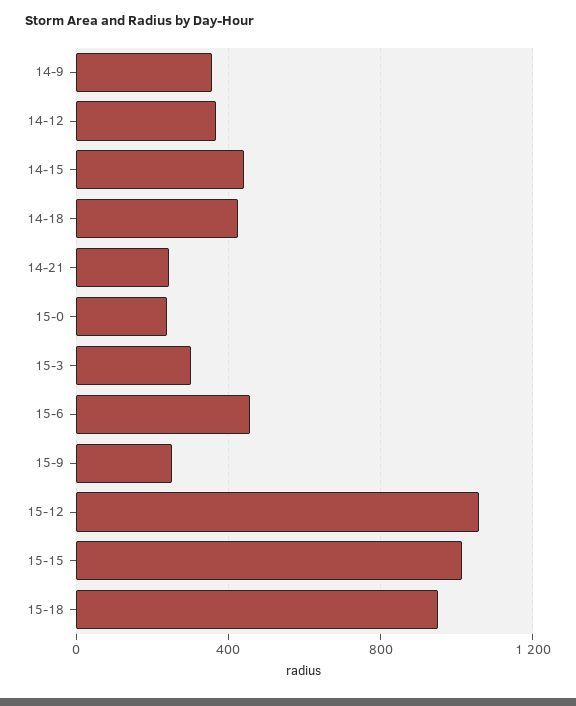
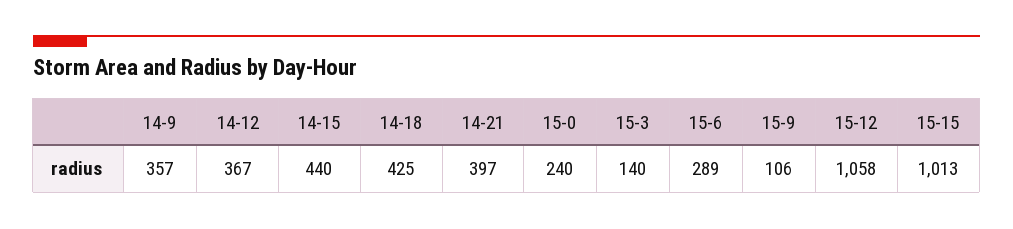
  {
    "14-9": 357,
    "14-12": 367,
    "14-15": 440,
    "14-18": 425,
-   "14-21": 250,
+   "14-21": 397,
    "15-0": 240,
-   "15-3": 300,
+   "15-3": 140,
-   "15-6": 450,
+   "15-6": 289,
-   "15-9": 250,
+   "15-9": 106,
    "15-12": 1058,
-   "15-15": 1013,
+   "15-15": 1013
-   "15-18": 950
  }

